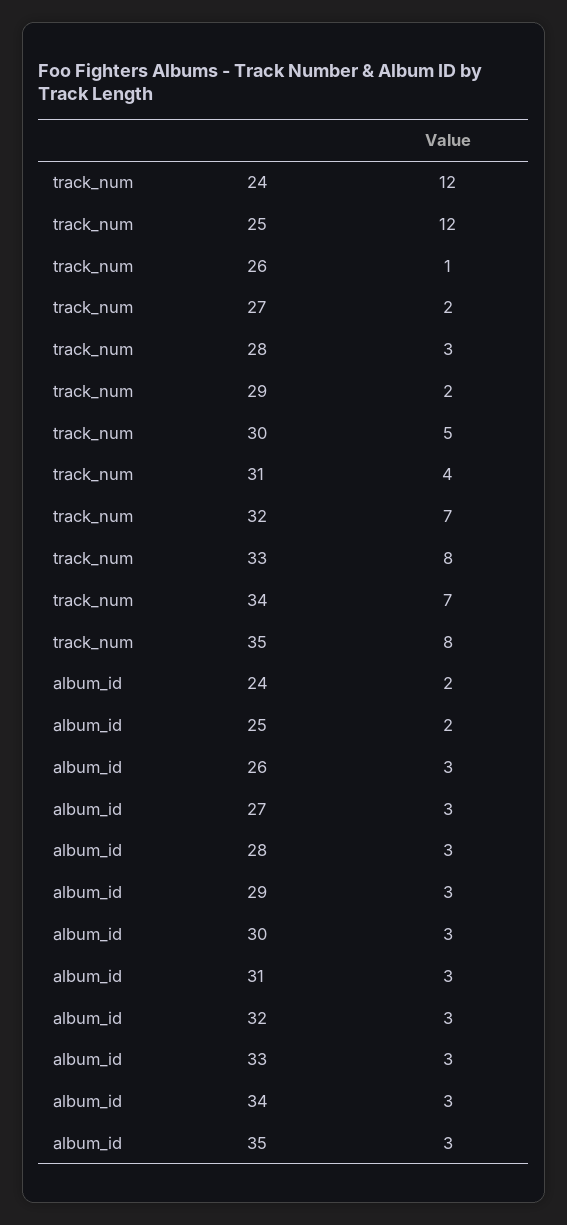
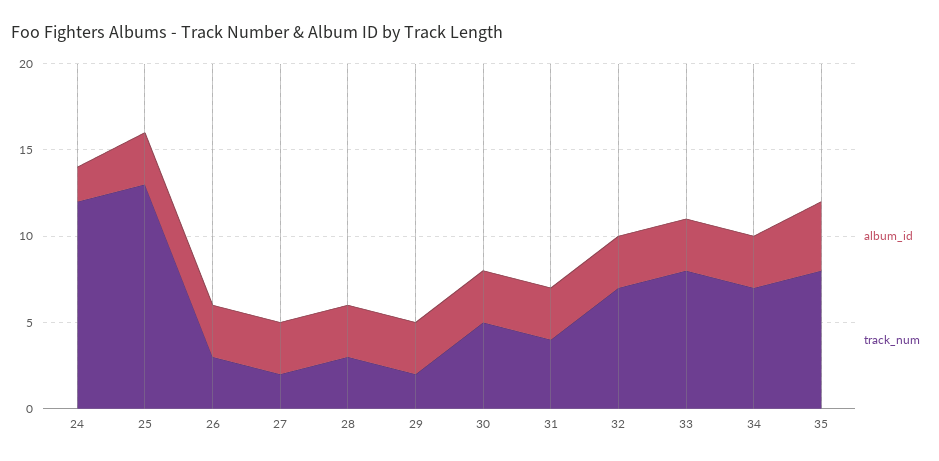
  {
    "track_num": {
      "24": 12,
-     "25": 12,
+     "25": 13,
-     "26": 1,
+     "26": 3,
      "27": 2,
      "28": 3,
      "29": 2,
      "30": 5,
      "31": 4,
      "32": 7,
      "33": 8,
      "34": 7,
      "35": 8
    },
    "album_id": {
      "24": 2,
-     "25": 2,
+     "25": 3,
      "26": 3,
      "27": 3,
      "28": 3,
      "29": 3,
      "30": 3,
      "31": 3,
      "32": 3,
      "33": 3,
      "34": 3,
-     "35": 3
+     "35": 4
    }
  }

